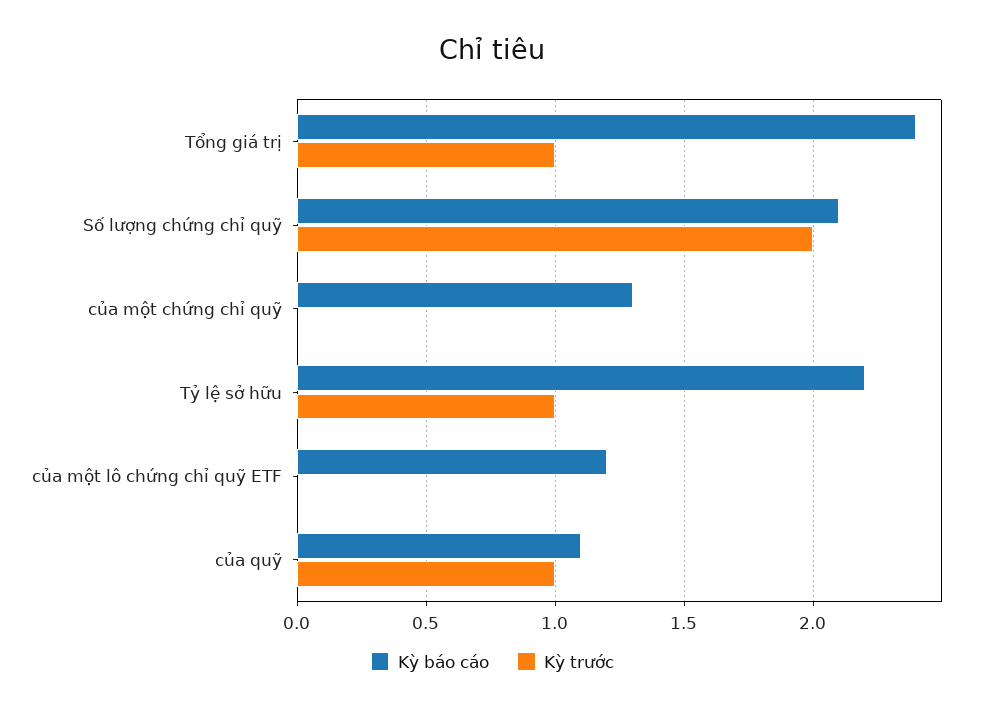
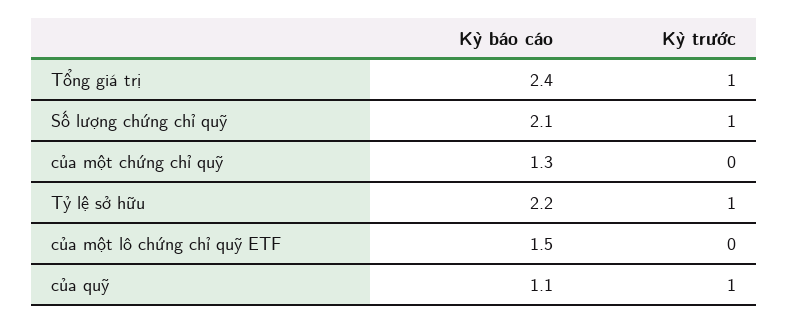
  {
    "Kỳ báo cáo": {
      "Tổng giá trị": 2.4,
      "Số lượng chứng chỉ quỹ": 2.1,
      "của một chứng chỉ quỹ": 1.3,
      "Tỷ lệ sở hữu": 2.2,
-     "của một lô chứng chỉ quỹ ETF": 1.2,
+     "của một lô chứng chỉ quỹ ETF": 1.5,
      "của quỹ": 1.1
    },
    "Kỳ trước": {
      "Tổng giá trị": 1,
-     "Số lượng chứng chỉ quỹ": 2,
+     "Số lượng chứng chỉ quỹ": 1,
      "của một chứng chỉ quỹ": 0,
      "Tỷ lệ sở hữu": 1,
      "của một lô chứng chỉ quỹ ETF": 0,
      "của quỹ": 1
    }
  }

